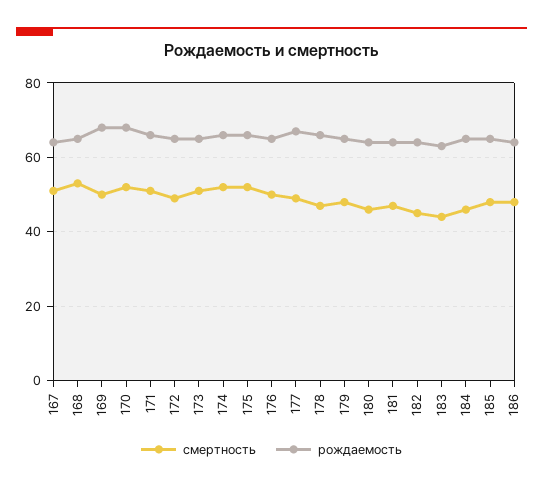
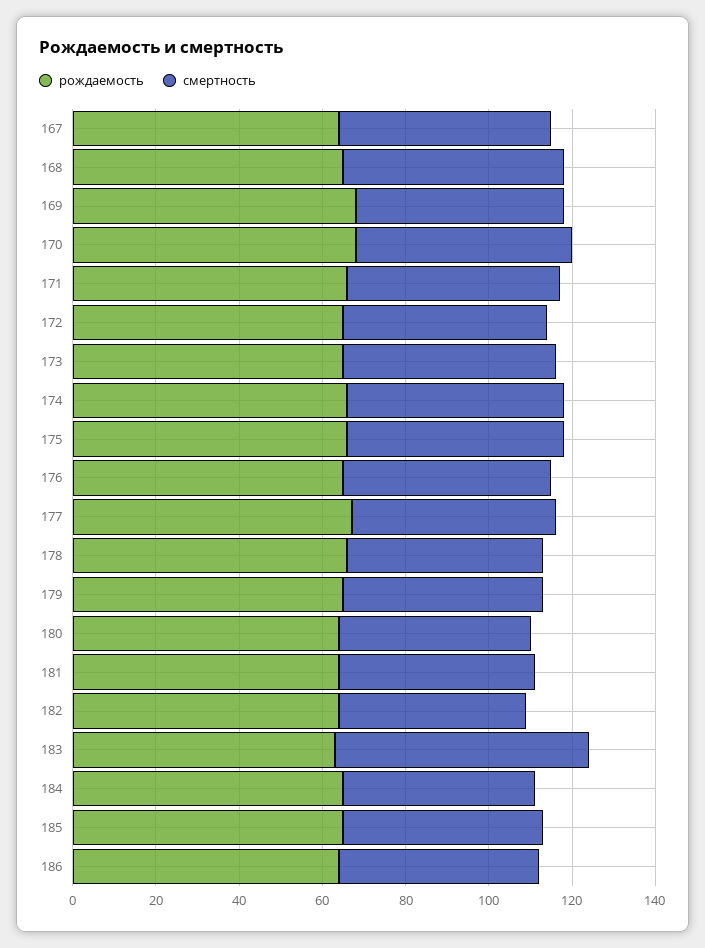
  {
    "смертность": {
      "167": 50,
      "168": 55,
      "169": 50,
      "170": 50,
      "171": 50,
      "172": 50,
      "173": 50,
      "174": 50,
      "175": 50,
      "176": 50,
      "177": 50,
      "178": 45,
      "179": 50,
      "180": 45,
      "181": 45,
      "182": 45,
-     "183": 45,
+     "183": 60,
      "184": 45,
      "185": 50,
      "186": 50
    },
    "рождаемость": {
      "167": 65,
      "168": 65,
      "169": 70,
      "170": 70,
      "171": 65,
      "172": 65,
      "173": 65,
      "174": 65,
      "175": 65,
      "176": 65,
      "177": 65,
      "178": 65,
      "179": 65,
      "180": 65,
      "181": 65,
      "182": 65,
      "183": 65,
      "184": 65,
      "185": 65,
      "186": 65
    }
  }

